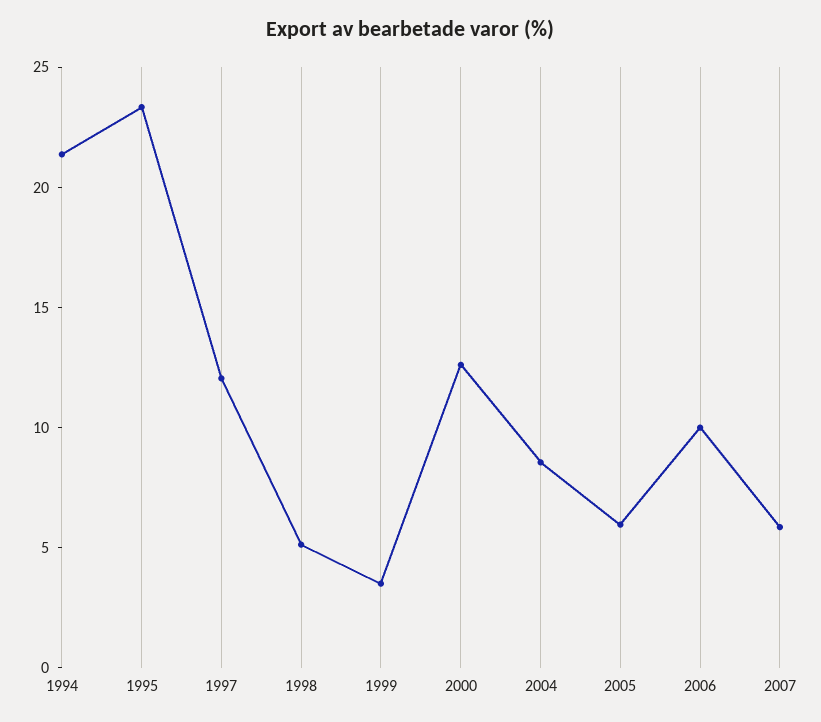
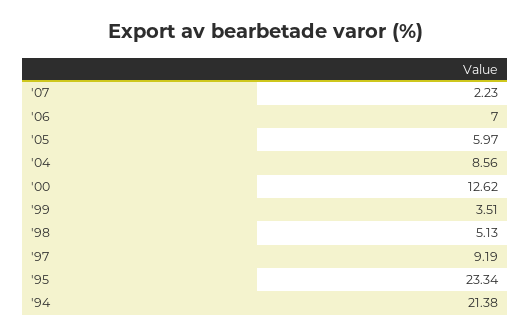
  {
    "1994": 21.38,
    "1995": 23.34,
-   "1997": 12,
+   "1997": 9.19,
    "1998": 5.13,
    "1999": 3.51,
    "2000": 12.62,
    "2004": 8.56,
    "2005": 5.97,
-   "2006": 10,
+   "2006": 7,
-   "2007": 6
+   "2007": 2.23
  }

